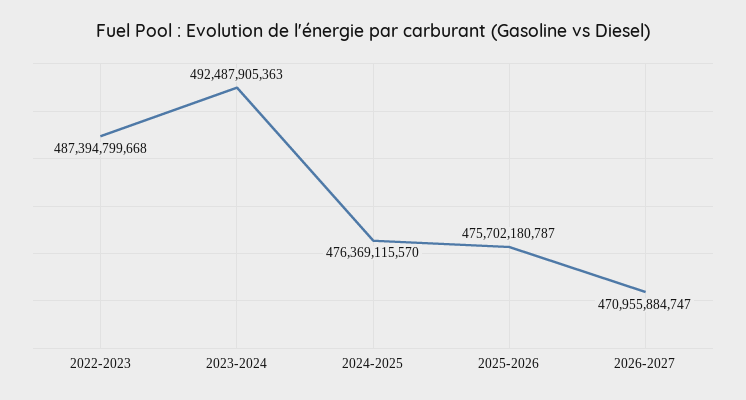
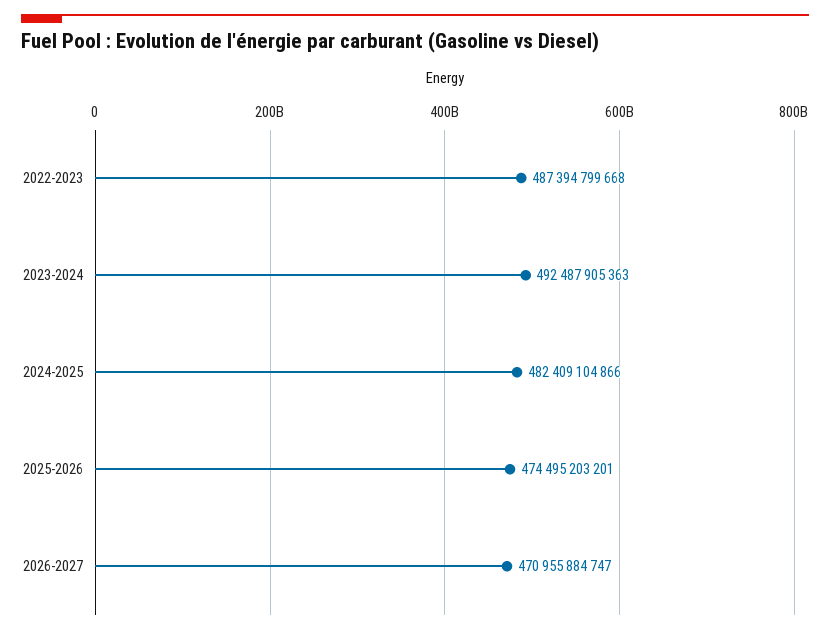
  {
    "2022-2023": 487394799668,
    "2023-2024": 492487905363,
-   "2024-2025": 476369115570,
+   "2024-2025": 482409104866,
-   "2025-2026": 475702180787,
+   "2025-2026": 474495203201,
    "2026-2027": 470955884747
  }

